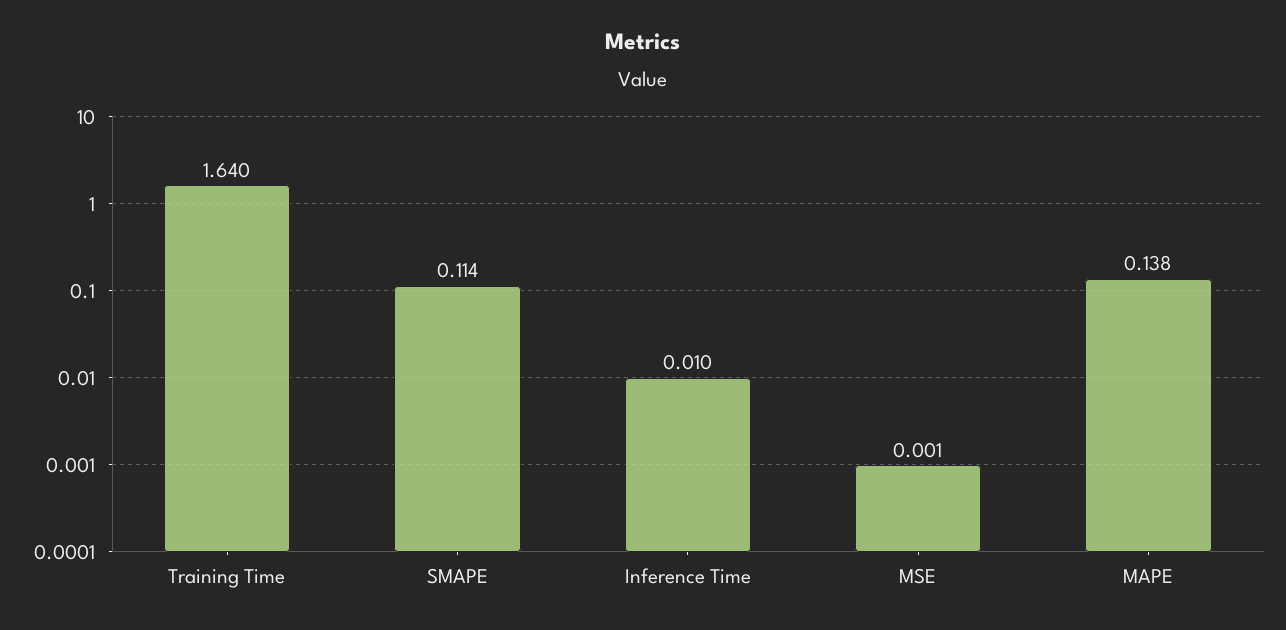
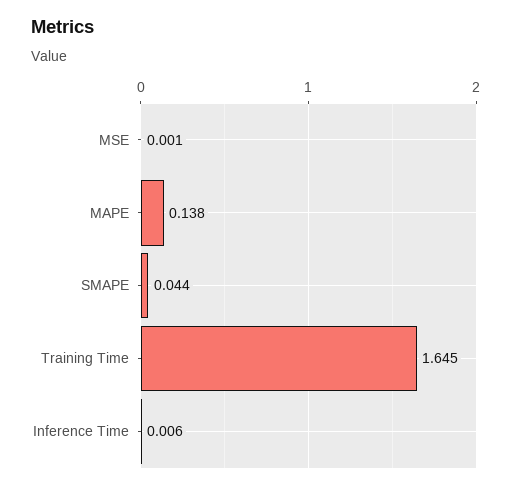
  {
-   "Training Time": 1.64,
+   "Training Time": 1.645,
-   "SMAPE": 0.114,
+   "SMAPE": 0.044,
-   "Inference Time": 0.01,
+   "Inference Time": 0.006,
    "MSE": 0.001,
    "MAPE": 0.138
  }

